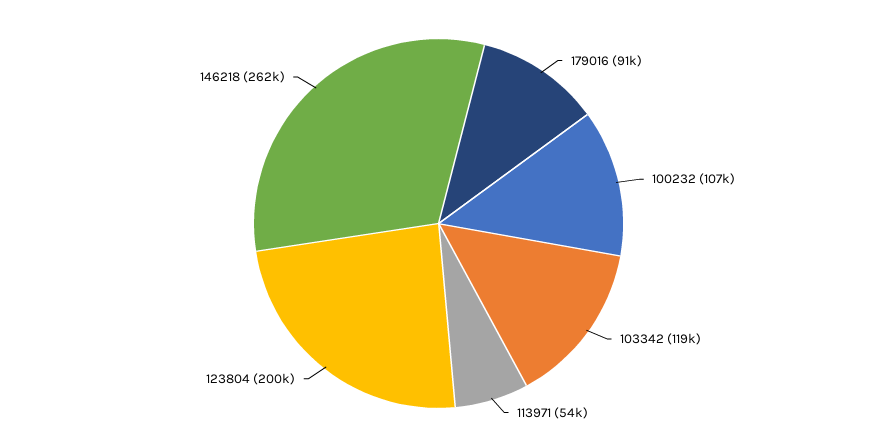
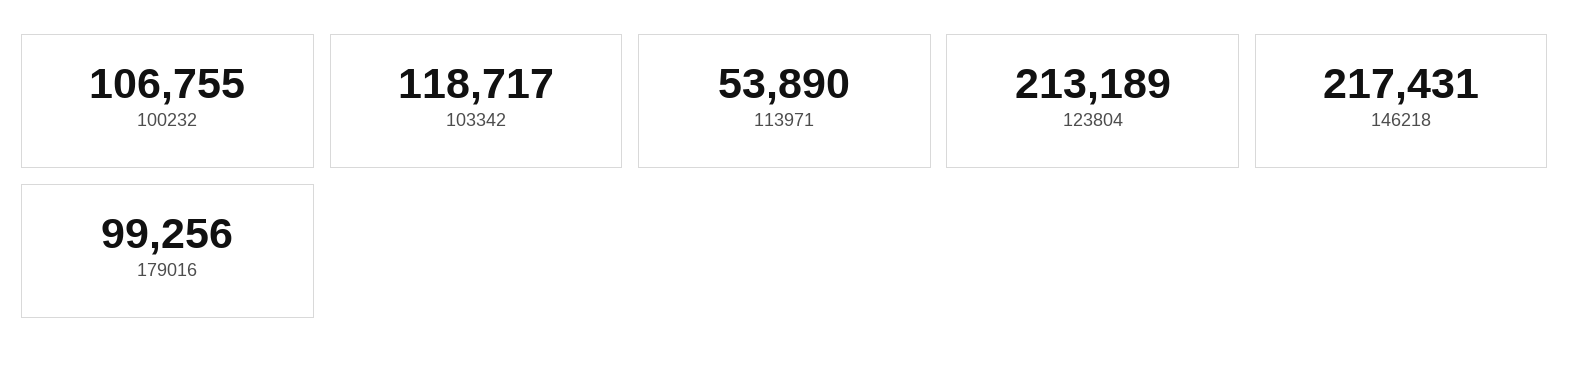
  {
-   "179016": 91000,
+   "179016": 99256,
    "100232": 106755,
    "103342": 118717,
    "113971": 53890,
-   "123804": 200000,
+   "123804": 213189,
-   "146218": 262000
+   "146218": 217431
  }

